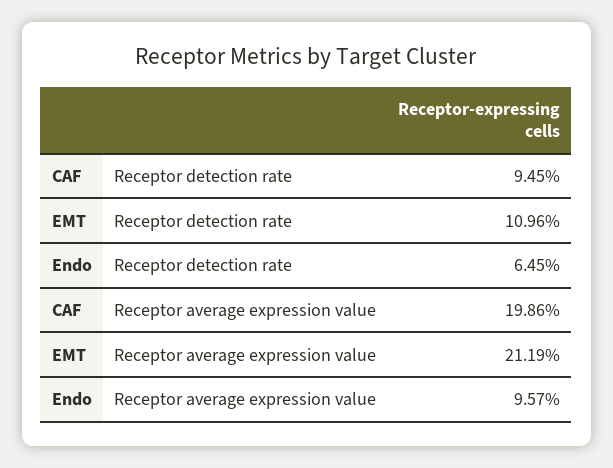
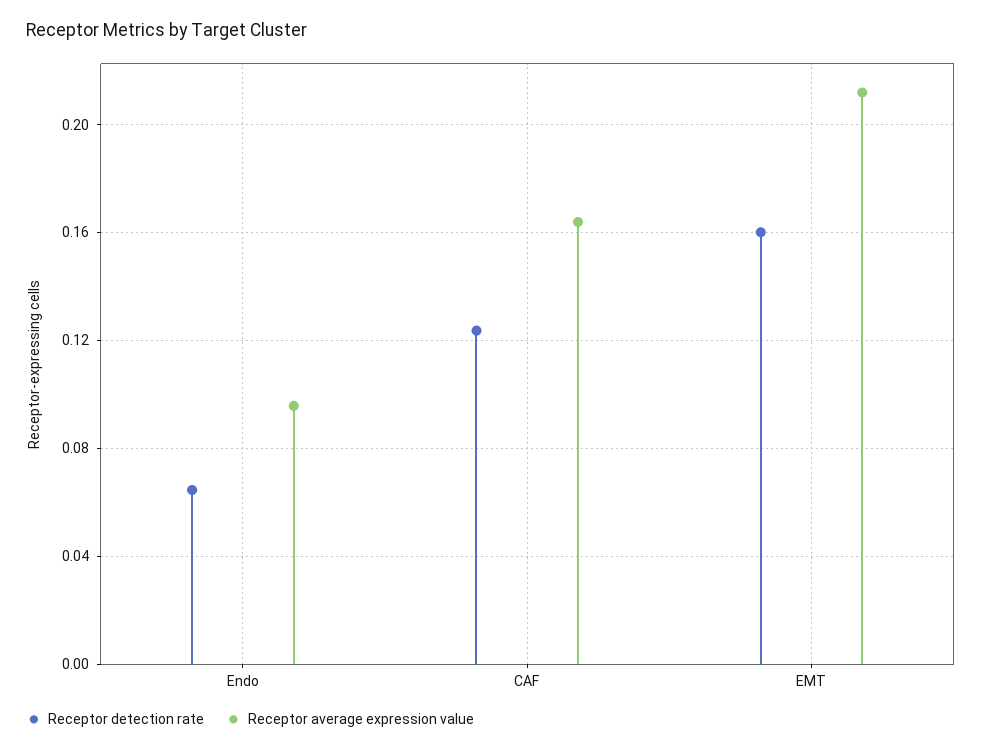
  {
    "Receptor detection rate": {
-     "CAF": 0.0945,
+     "CAF": 0.125,
-     "EMT": 0.1096,
+     "EMT": 0.16,
      "Endo": 0.0645
    },
    "Receptor average expression value": {
-     "CAF": 0.1986,
+     "CAF": 0.165,
      "EMT": 0.2119,
      "Endo": 0.0957
    }
  }

